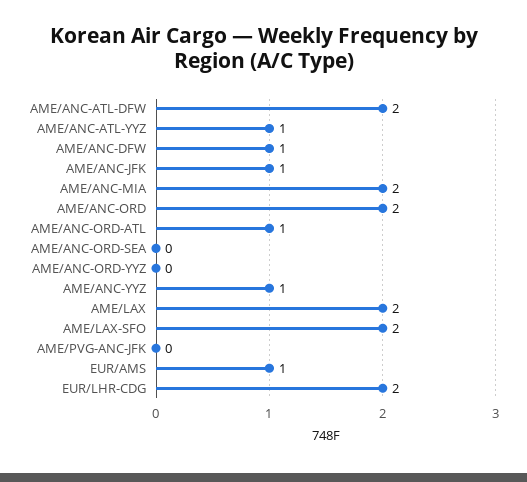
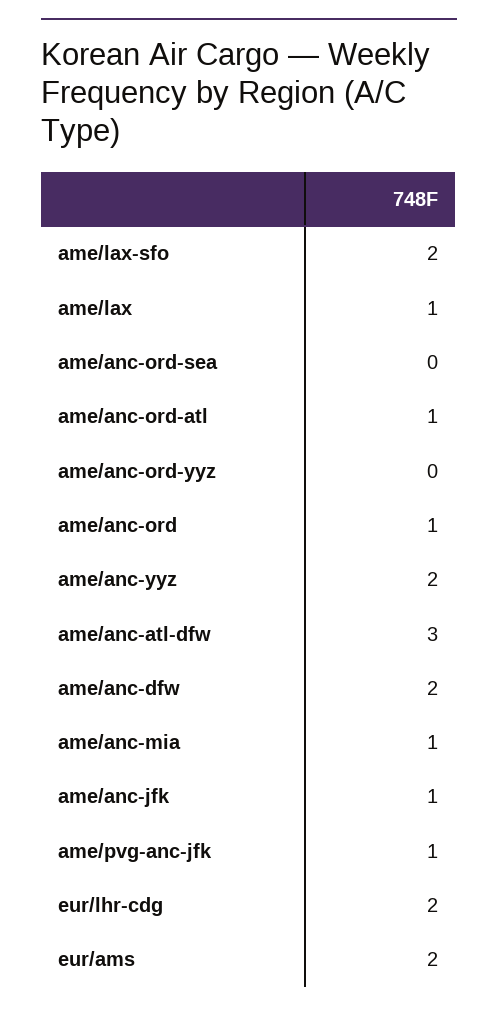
  {
-   "AME/ANC-ATL-DFW": 2,
+   "AME/ANC-ATL-DFW": 3,
-   "AME/ANC-ATL-YYZ": 1,
-   "AME/ANC-DFW": 1,
+   "AME/ANC-DFW": 2,
    "AME/ANC-JFK": 1,
-   "AME/ANC-MIA": 2,
+   "AME/ANC-MIA": 1,
-   "AME/ANC-ORD": 2,
+   "AME/ANC-ORD": 1,
    "AME/ANC-ORD-ATL": 1,
    "AME/ANC-ORD-SEA": 0,
    "AME/ANC-ORD-YYZ": 0,
-   "AME/ANC-YYZ": 1,
+   "AME/ANC-YYZ": 2,
-   "AME/LAX": 2,
+   "AME/LAX": 1,
    "AME/LAX-SFO": 2,
-   "AME/PVG-ANC-JFK": 0,
+   "AME/PVG-ANC-JFK": 1,
-   "EUR/AMS": 1,
+   "EUR/AMS": 2,
    "EUR/LHR-CDG": 2
  }

